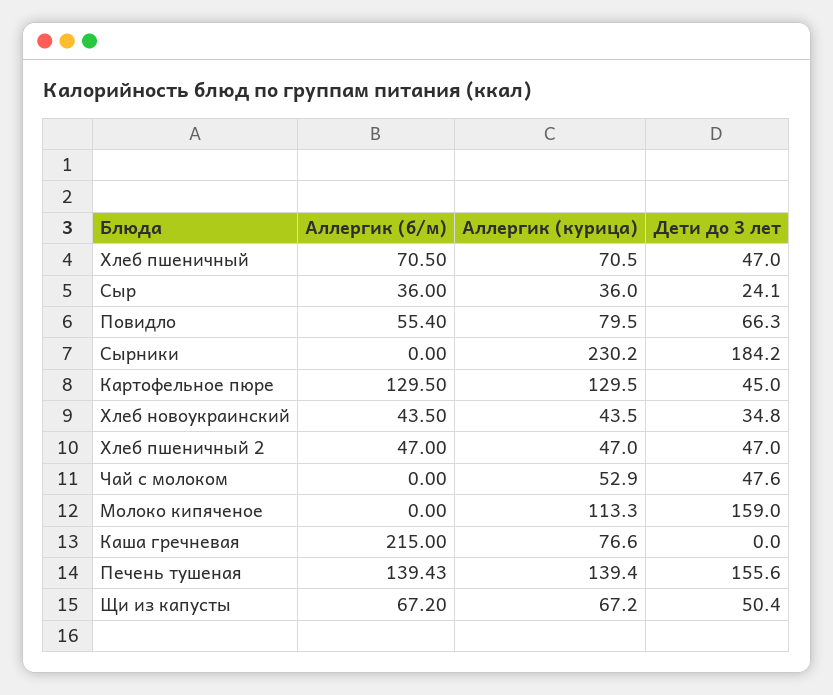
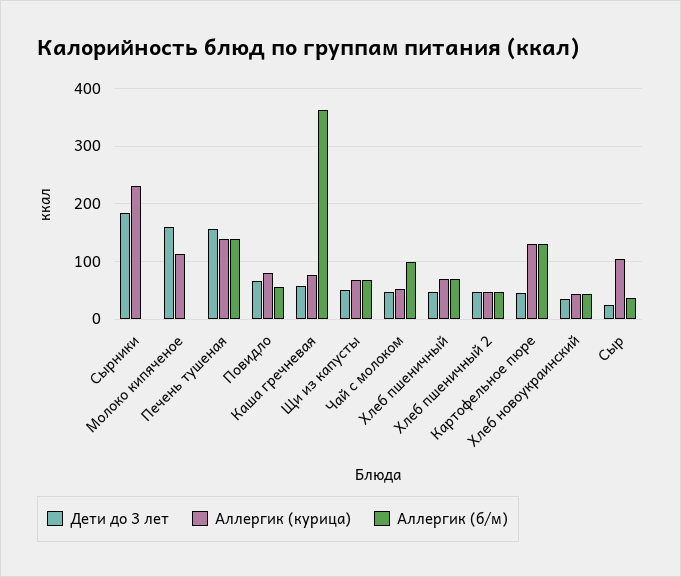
  {
    "Аллергик (б/м)": {
      "Хлеб пшеничный": 70.5,
      "Сыр": 36,
      "Повидло": 55.4,
      "Сырники": 0,
      "Картофельное пюре": 129.5,
      "Хлеб новоукраинский": 43.5,
      "Хлеб пшеничный 2": 47,
-     "Чай с молоком": 0,
+     "Чай с молоком": 100,
      "Молоко кипяченое": 0,
-     "Каша гречневая": 215,
+     "Каша гречневая": 360,
      "Печень тушеная": 139.43,
      "Щи из капусты": 67.2
    },
    "Аллергик (курица)": {
      "Хлеб пшеничный": 70.5,
-     "Сыр": 36,
+     "Сыр": 100,
      "Повидло": 79.5,
      "Сырники": 230.2,
      "Картофельное пюре": 129.5,
      "Хлеб новоукраинский": 43.5,
      "Хлеб пшеничный 2": 47,
      "Чай с молоком": 52.9,
      "Молоко кипяченое": 113.3,
      "Каша гречневая": 76.6,
      "Печень тушеная": 139.4,
      "Щи из капусты": 67.2
    },
    "Дети до 3 лет": {
      "Хлеб пшеничный": 47,
      "Сыр": 24.1,
      "Повидло": 66.3,
      "Сырники": 184.2,
      "Картофельное пюре": 45,
      "Хлеб новоукраинский": 34.8,
      "Хлеб пшеничный 2": 47,
      "Чай с молоком": 47.6,
      "Молоко кипяченое": 159,
-     "Каша гречневая": 0,
+     "Каша гречневая": 60,
      "Печень тушеная": 155.6,
      "Щи из капусты": 50.4
    }
  }

